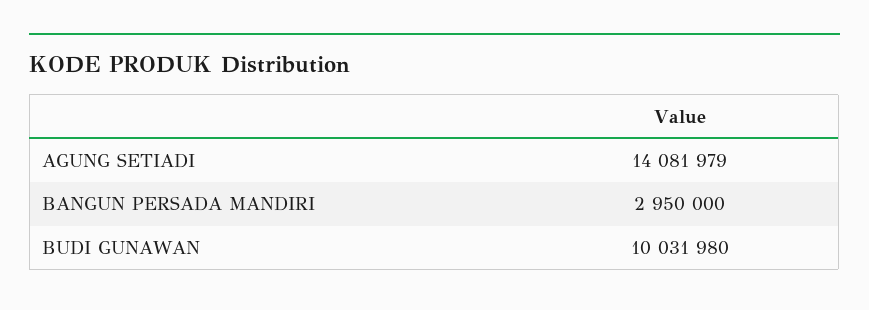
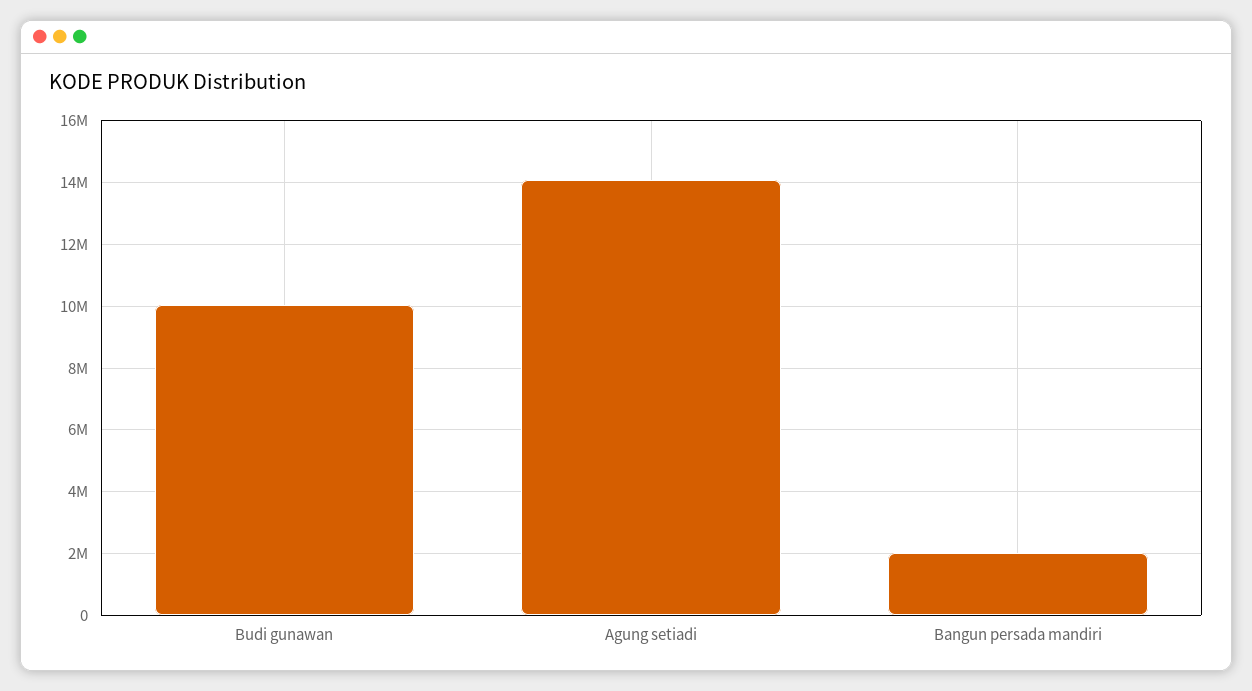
  {
    "AGUNG SETIADI": 14081979,
-   "BANGUN PERSADA MANDIRI": 2950000,
+   "BANGUN PERSADA MANDIRI": 2000000,
    "BUDI GUNAWAN": 10031980
  }

